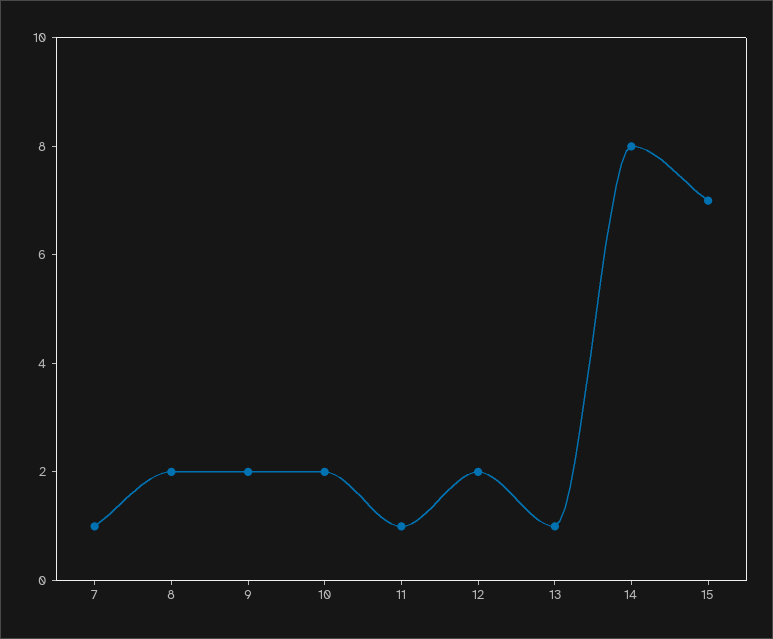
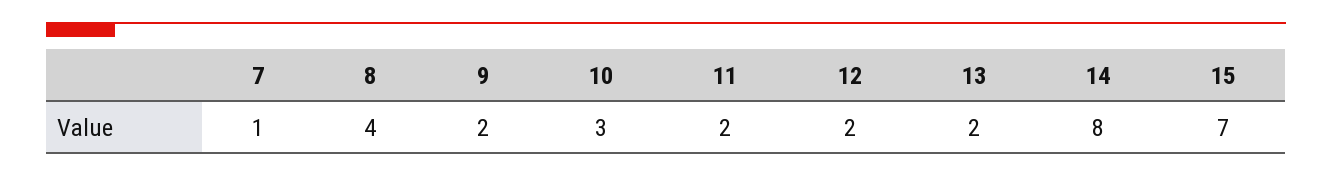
  {
    "7": 1,
-   "8": 2,
+   "8": 4,
    "9": 2,
-   "10": 2,
+   "10": 3,
-   "11": 1,
+   "11": 2,
    "12": 2,
-   "13": 1,
+   "13": 2,
    "14": 8,
    "15": 7
  }

